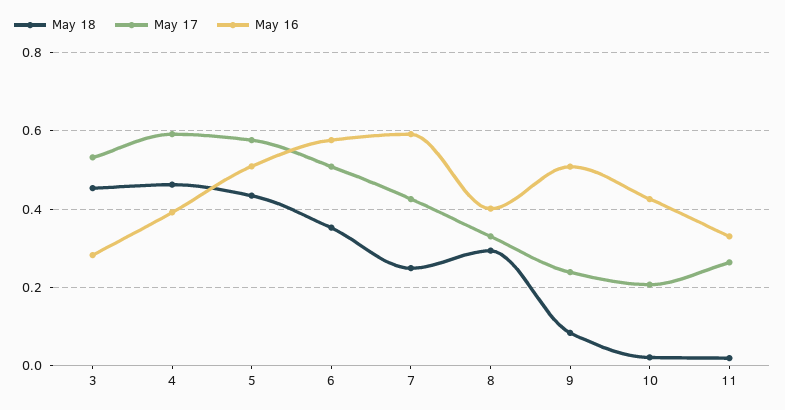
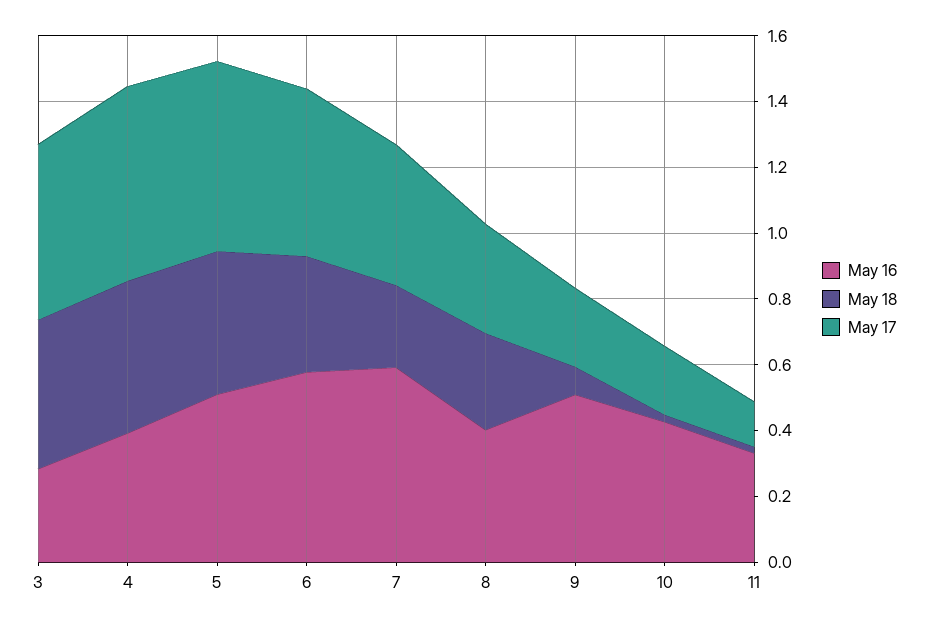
  {
    "May 18": {
      "3": 0.46,
      "4": 0.46,
      "5": 0.44,
      "6": 0.36,
      "7": 0.24,
      "8": 0.3,
      "9": 0.08,
      "10": 0.02,
      "11": 0.02
    },
    "May 17": {
      "3": 0.54,
      "4": 0.6,
      "5": 0.58,
      "6": 0.5,
      "7": 0.42,
      "8": 0.34,
      "9": 0.24,
      "10": 0.2,
-     "11": 0.26
+     "11": 0.15
    },
    "May 16": {
      "3": 0.28,
      "4": 0.4,
      "5": 0.5,
      "6": 0.58,
      "7": 0.6,
      "8": 0.4,
      "9": 0.5,
      "10": 0.42,
      "11": 0.34
    }
  }

